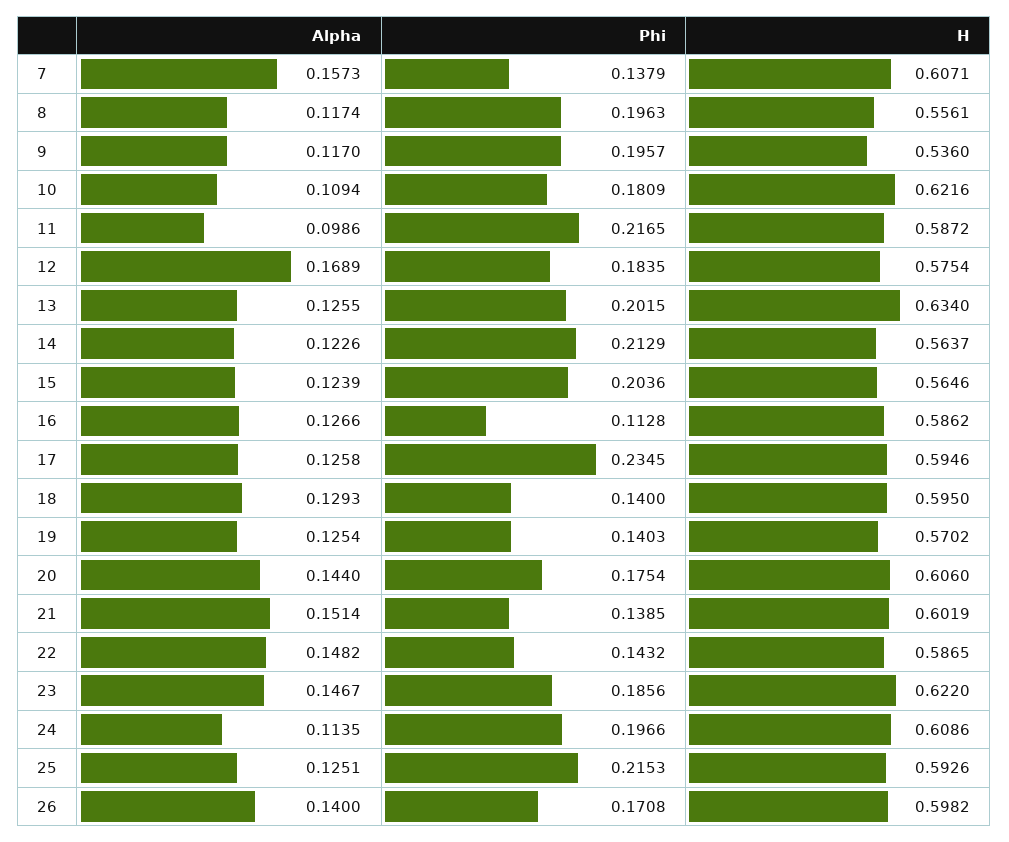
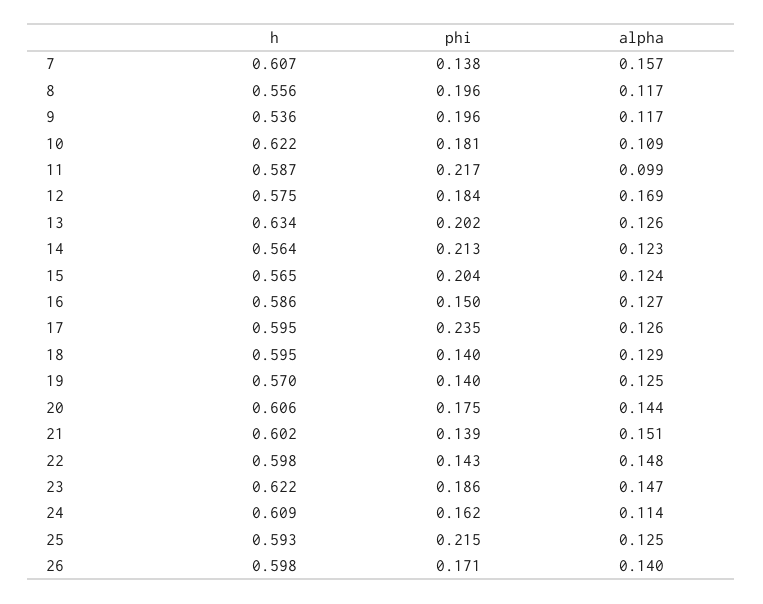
  {
    "Alpha": {
      "7": 0.1573,
      "8": 0.1174,
      "9": 0.117,
      "10": 0.1094,
      "11": 0.0986,
      "12": 0.1689,
      "13": 0.1255,
      "14": 0.1226,
      "15": 0.1239,
      "16": 0.1266,
      "17": 0.1258,
      "18": 0.1293,
      "19": 0.1254,
      "20": 0.144,
      "21": 0.1514,
      "22": 0.1482,
      "23": 0.1467,
      "24": 0.1135,
      "25": 0.1251,
      "26": 0.14
    },
    "Phi": {
      "7": 0.1379,
      "8": 0.1963,
      "9": 0.1957,
      "10": 0.1809,
      "11": 0.2165,
      "12": 0.1835,
      "13": 0.2015,
      "14": 0.2129,
      "15": 0.2036,
-     "16": 0.1128,
+     "16": 0.15,
      "17": 0.2345,
      "18": 0.14,
      "19": 0.1403,
      "20": 0.1754,
      "21": 0.1385,
      "22": 0.1432,
      "23": 0.1856,
-     "24": 0.1966,
+     "24": 0.162,
      "25": 0.2153,
      "26": 0.1708
    },
    "H": {
      "7": 0.6071,
      "8": 0.5561,
      "9": 0.536,
      "10": 0.6216,
      "11": 0.5872,
      "12": 0.5754,
      "13": 0.634,
      "14": 0.5637,
      "15": 0.5646,
      "16": 0.5862,
      "17": 0.5946,
      "18": 0.595,
      "19": 0.5702,
      "20": 0.606,
      "21": 0.6019,
-     "22": 0.5865,
+     "22": 0.598,
      "23": 0.622,
      "24": 0.6086,
      "25": 0.5926,
      "26": 0.5982
    }
  }

